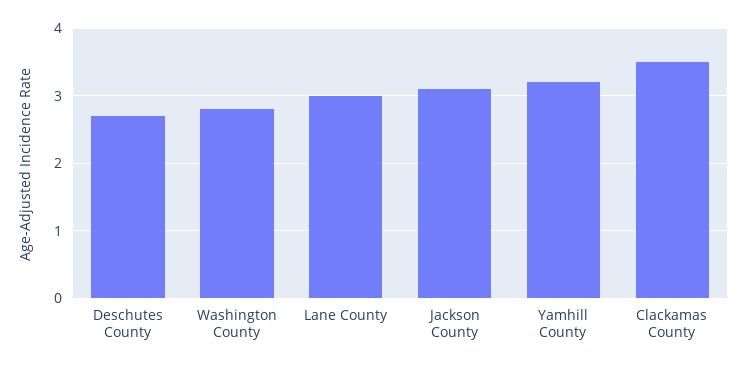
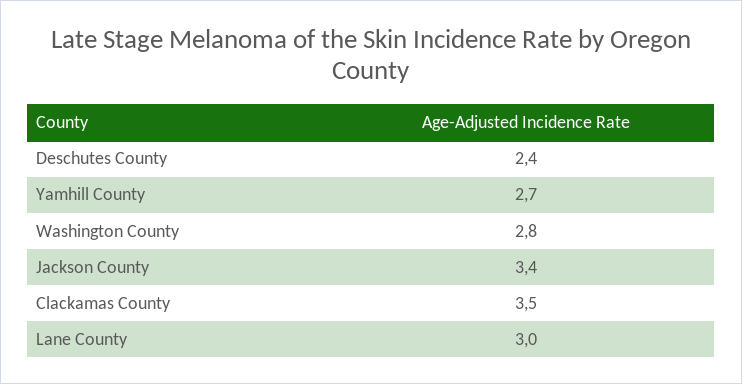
  {
-   "Deschutes County": 2.7,
+   "Deschutes County": 2.4,
    "Washington County": 2.8,
    "Lane County": 3,
-   "Jackson County": 3.1,
+   "Jackson County": 3.4,
-   "Yamhill County": 3.2,
+   "Yamhill County": 2.7,
    "Clackamas County": 3.5
  }

